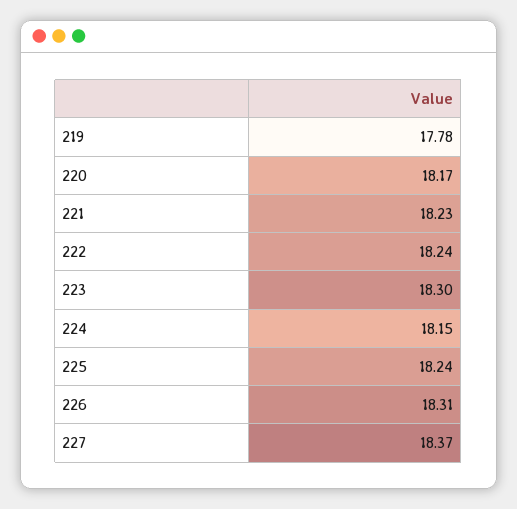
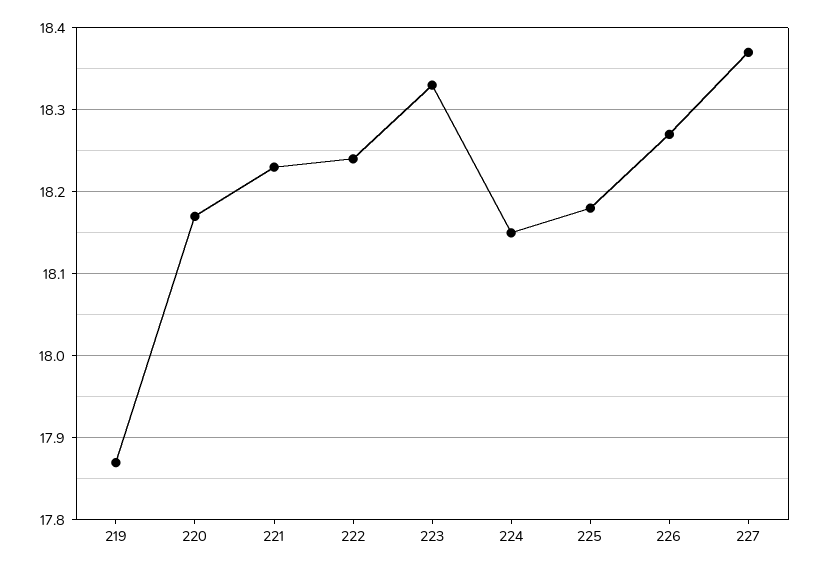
  {
-   "219": 17.78,
+   "219": 17.87,
    "220": 18.17,
    "221": 18.23,
    "222": 18.24,
-   "223": 18.3,
+   "223": 18.33,
    "224": 18.15,
-   "225": 18.24,
+   "225": 18.18,
-   "226": 18.31,
+   "226": 18.27,
    "227": 18.37
  }

